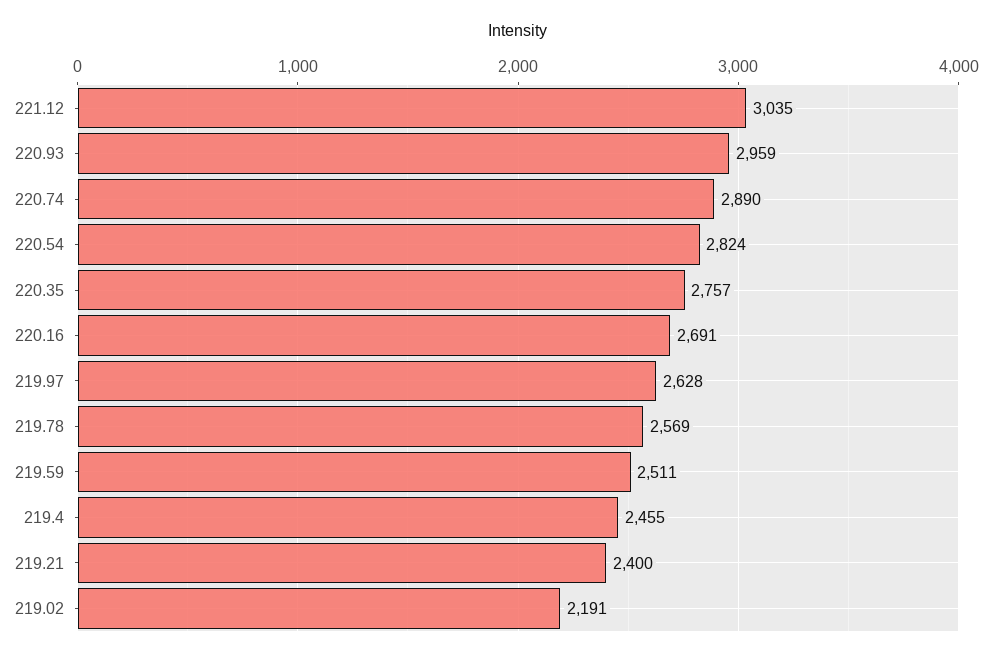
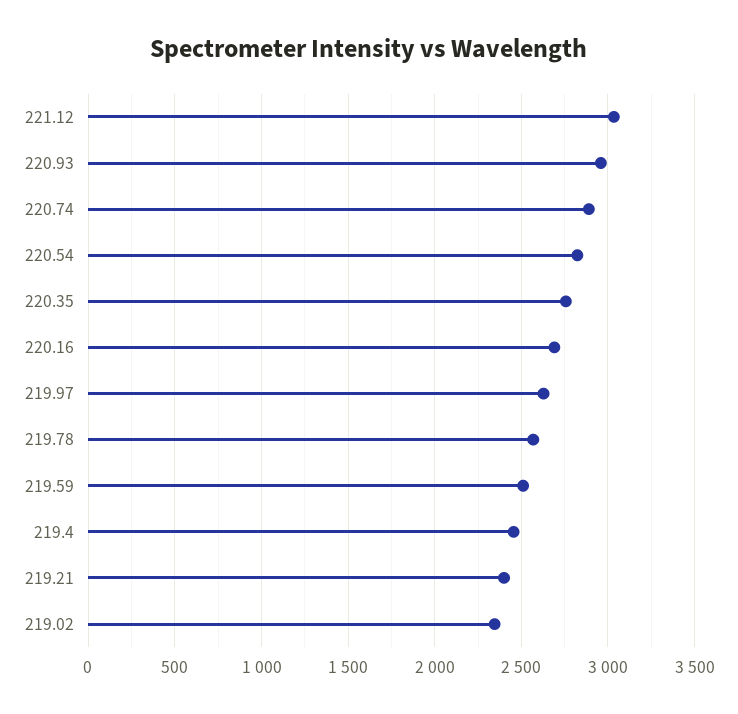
  {
    "221.12": 3035,
    "220.93": 2959,
    "220.74": 2890,
    "220.54": 2824,
    "220.35": 2757,
    "220.16": 2691,
    "219.97": 2628,
    "219.78": 2569,
    "219.59": 2511,
    "219.4": 2455,
    "219.21": 2400,
-   "219.02": 2191
+   "219.02": 2350
  }

